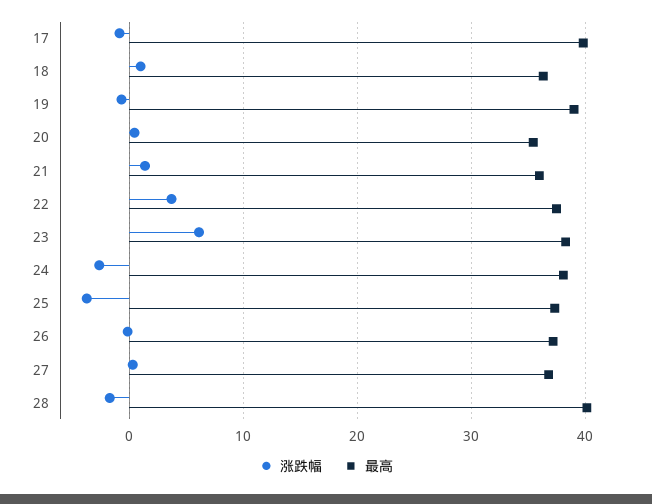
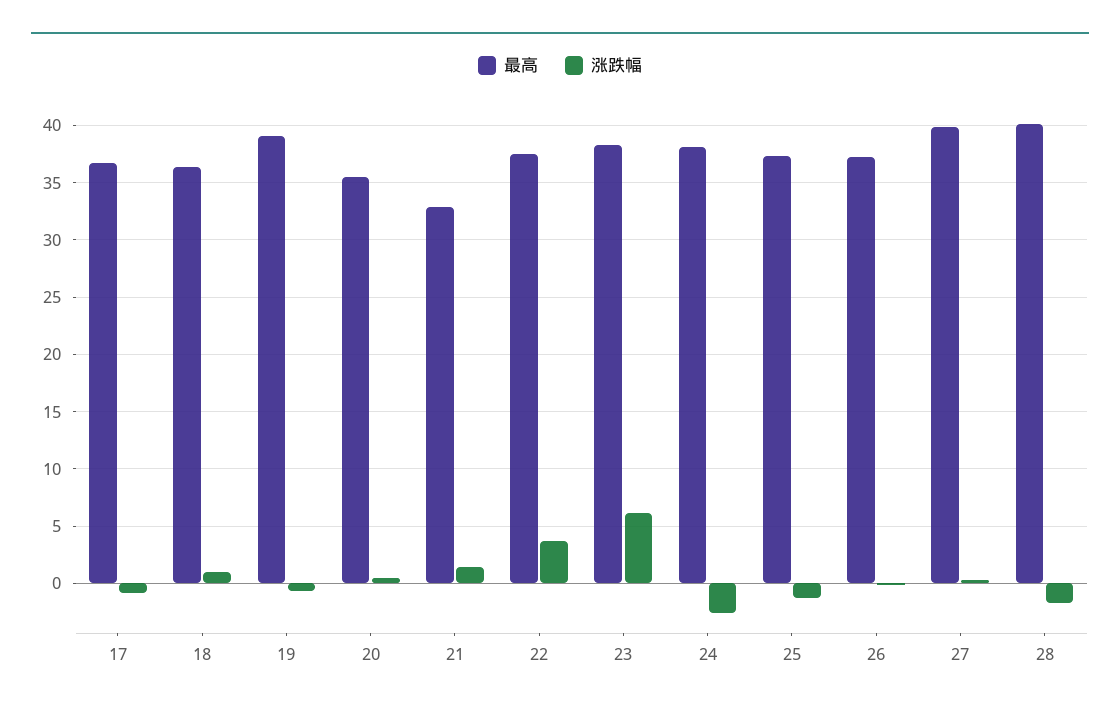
  {
    "涨跌幅": {
      "17": -1,
      "18": 1,
      "19": -1,
      "20": 0,
      "21": 1,
      "22": 4,
      "23": 6,
      "24": -3,
-     "25": -4,
+     "25": -1,
      "26": 0,
      "27": 0,
      "28": -2
    },
    "最高": {
-     "17": 40,
+     "17": 37,
      "18": 36,
      "19": 39,
      "20": 35,
-     "21": 36,
+     "21": 33,
      "22": 37,
      "23": 38,
      "24": 38,
      "25": 37,
      "26": 37,
-     "27": 37,
+     "27": 40,
      "28": 40
    }
  }

